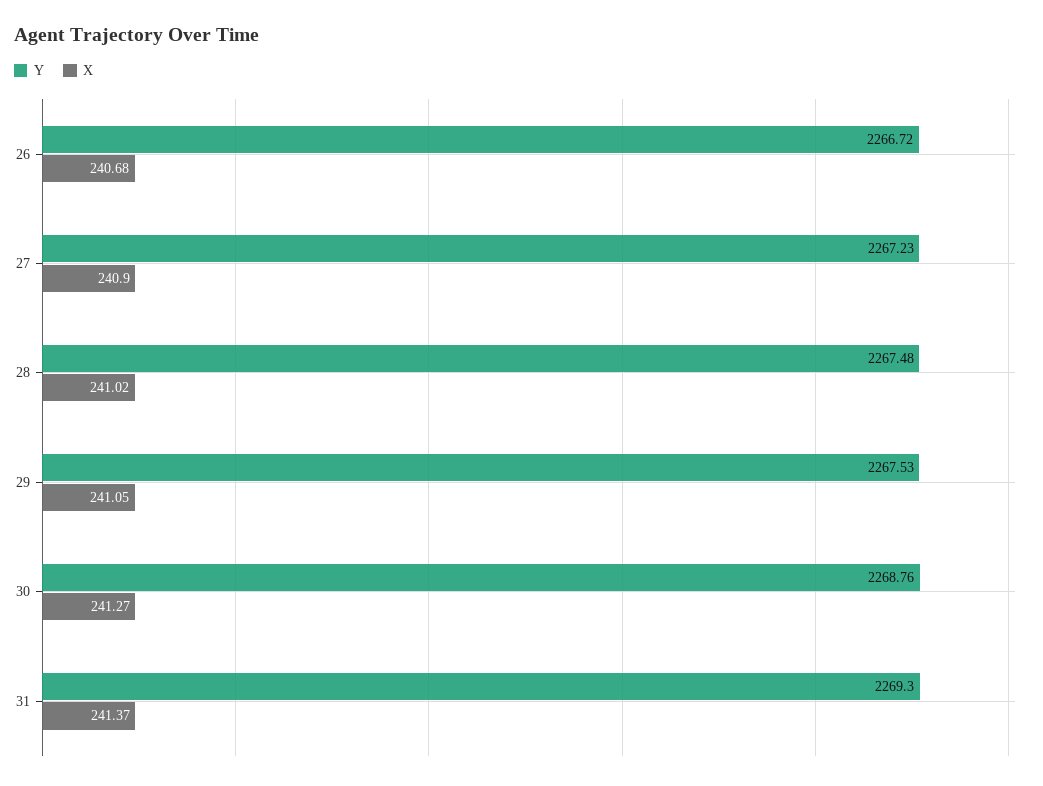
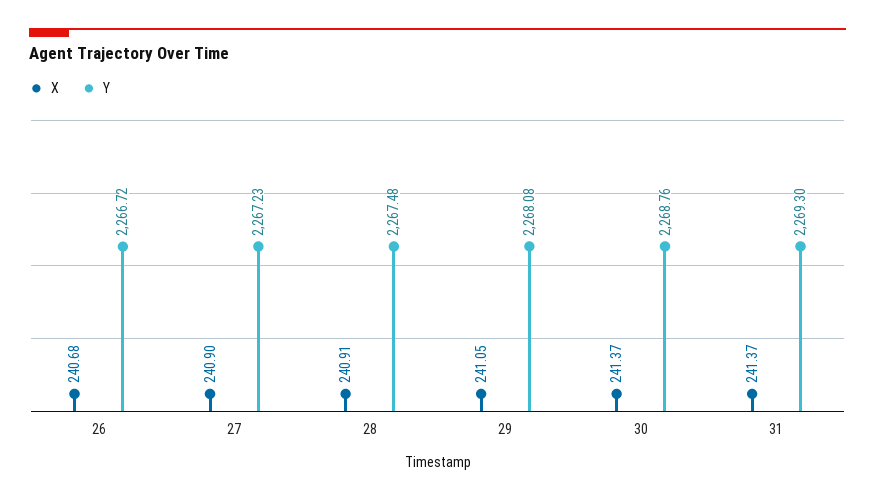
  {
    "Y": {
      "26": 2266.72,
      "27": 2267.23,
      "28": 2267.48,
-     "29": 2267.53,
+     "29": 2268.08,
      "30": 2268.76,
      "31": 2269.3
    },
    "X": {
      "26": 240.68,
      "27": 240.9,
-     "28": 241.02,
+     "28": 240.91,
      "29": 241.05,
-     "30": 241.27,
+     "30": 241.37,
      "31": 241.37
    }
  }

